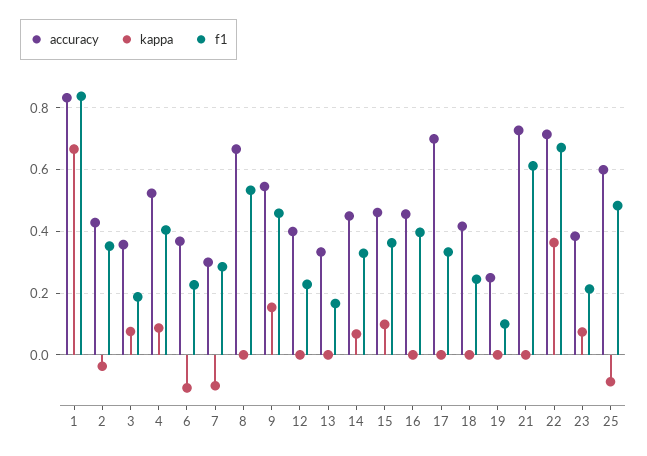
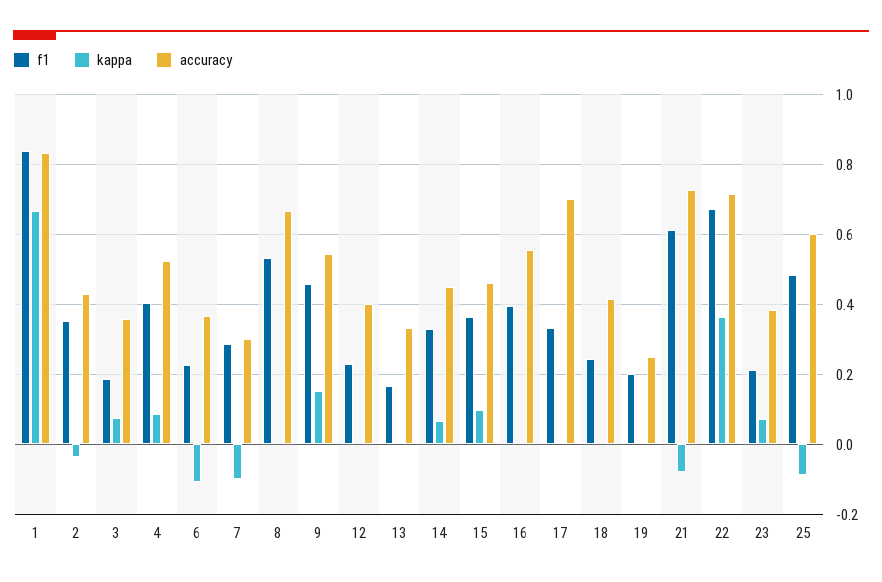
  {
    "accuracy": {
      "1": 0.84,
      "2": 0.42,
      "3": 0.36,
      "4": 0.52,
      "6": 0.36,
      "7": 0.3,
      "8": 0.66,
      "9": 0.54,
      "12": 0.4,
      "13": 0.34,
      "14": 0.46,
      "15": 0.46,
-     "16": 0.46,
+     "16": 0.56,
      "17": 0.7,
      "18": 0.42,
      "19": 0.26,
      "21": 0.72,
      "22": 0.72,
      "23": 0.38,
      "25": 0.6
    },
    "kappa": {
      "1": 0.66,
      "2": -0.04,
      "3": 0.08,
      "4": 0.08,
      "6": -0.1,
      "7": -0.1,
      "8": 0,
      "9": 0.16,
      "12": 0,
      "13": 0,
      "14": 0.06,
      "15": 0.1,
      "16": 0,
      "17": 0,
      "18": 0,
      "19": 0,
-     "21": 0,
+     "21": -0.08,
      "22": 0.36,
      "23": 0.08,
      "25": -0.08
    },
    "f1": {
      "1": 0.84,
      "2": 0.36,
      "3": 0.18,
      "4": 0.4,
      "6": 0.22,
      "7": 0.28,
      "8": 0.54,
      "9": 0.46,
      "12": 0.22,
      "13": 0.16,
      "14": 0.32,
      "15": 0.36,
      "16": 0.4,
      "17": 0.34,
      "18": 0.24,
-     "19": 0.1,
+     "19": 0.2,
      "21": 0.62,
      "22": 0.68,
      "23": 0.22,
      "25": 0.48
    }
  }

